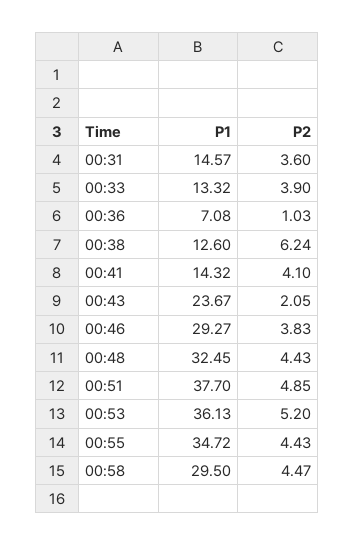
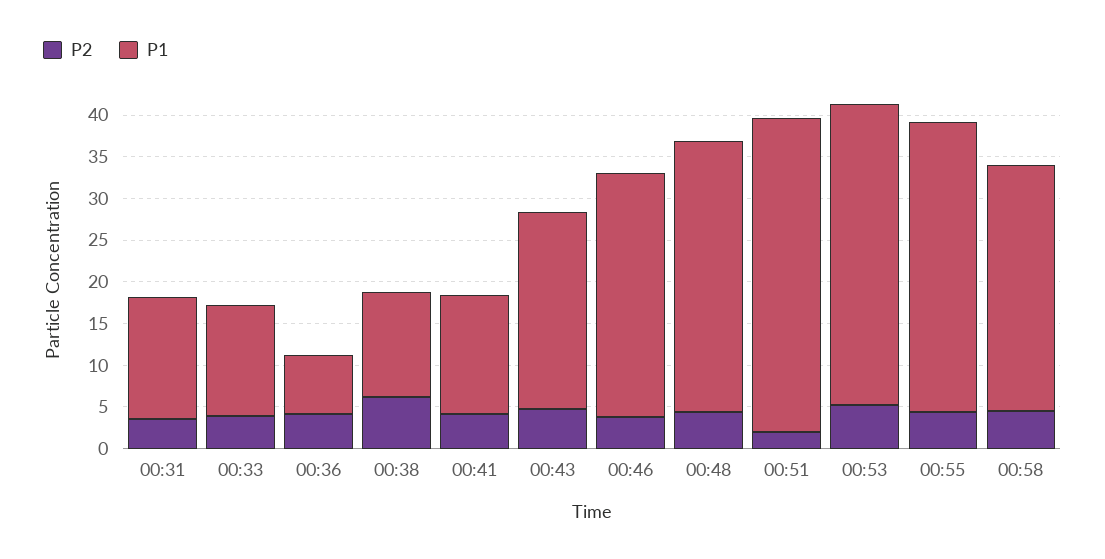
  {
    "P1": {
      "00:31": 14.57,
      "00:33": 13.32,
      "00:36": 7.08,
      "00:38": 12.6,
      "00:41": 14.32,
      "00:43": 23.67,
      "00:46": 29.27,
      "00:48": 32.45,
      "00:51": 37.7,
      "00:53": 36.13,
      "00:55": 34.72,
      "00:58": 29.5
    },
    "P2": {
      "00:31": 3.6,
      "00:33": 3.9,
-     "00:36": 1.03,
+     "00:36": 4,
      "00:38": 6.24,
      "00:41": 4.1,
-     "00:43": 2.05,
+     "00:43": 5,
      "00:46": 3.83,
      "00:48": 4.43,
-     "00:51": 4.85,
+     "00:51": 2,
      "00:53": 5.2,
      "00:55": 4.43,
      "00:58": 4.47
    }
  }

